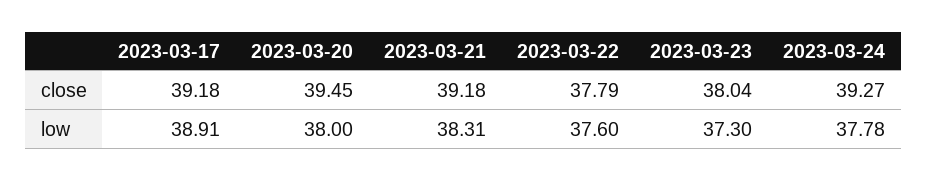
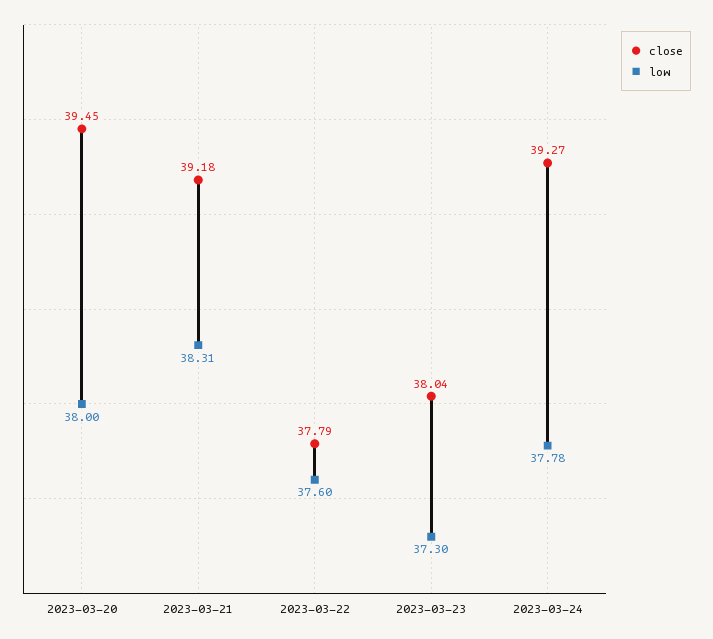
  {
    "close": {
-     "2023-03-17": 39.18,
      "2023-03-20": 39.45,
      "2023-03-21": 39.18,
      "2023-03-22": 37.79,
      "2023-03-23": 38.04,
      "2023-03-24": 39.27
    },
    "low": {
-     "2023-03-17": 38.91,
      "2023-03-20": 38,
      "2023-03-21": 38.31,
      "2023-03-22": 37.6,
      "2023-03-23": 37.3,
      "2023-03-24": 37.78
    }
  }

